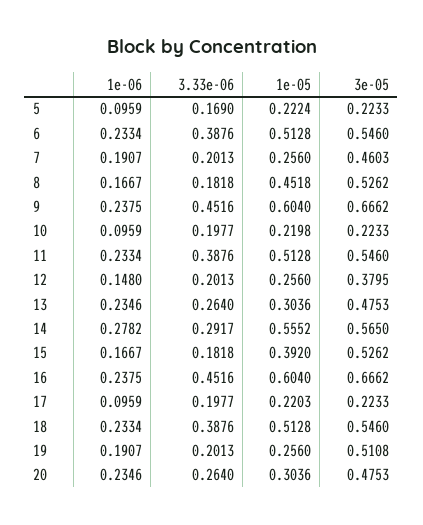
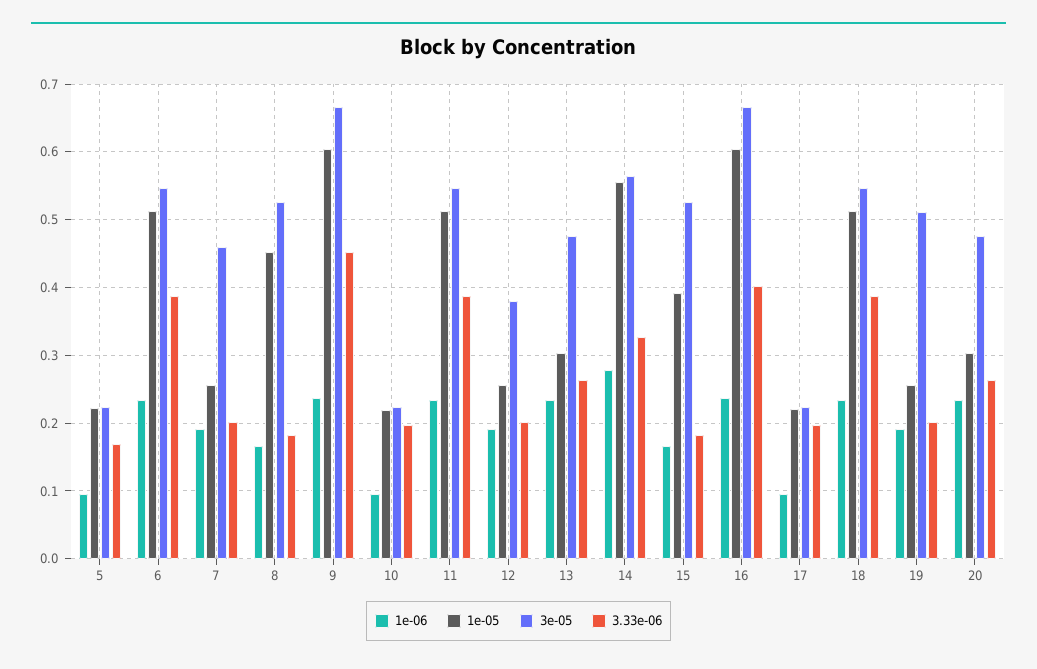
  {
    "1e-06": {
      "5": 0.0959,
      "6": 0.2334,
      "7": 0.1907,
      "8": 0.1667,
      "9": 0.2375,
      "10": 0.0959,
      "11": 0.2334,
-     "12": 0.148,
+     "12": 0.19,
      "13": 0.2346,
      "14": 0.2782,
      "15": 0.1667,
      "16": 0.2375,
      "17": 0.0959,
      "18": 0.2334,
      "19": 0.1907,
      "20": 0.2346
    },
    "3.33e-06": {
      "5": 0.169,
      "6": 0.3876,
      "7": 0.2013,
      "8": 0.1818,
      "9": 0.4516,
      "10": 0.1977,
      "11": 0.3876,
      "12": 0.2013,
      "13": 0.264,
-     "14": 0.2917,
+     "14": 0.33,
      "15": 0.1818,
-     "16": 0.4516,
+     "16": 0.4,
      "17": 0.1977,
      "18": 0.3876,
      "19": 0.2013,
      "20": 0.264
    },
    "1e-05": {
      "5": 0.2224,
      "6": 0.5128,
      "7": 0.256,
      "8": 0.4518,
      "9": 0.604,
      "10": 0.2198,
      "11": 0.5128,
      "12": 0.256,
      "13": 0.3036,
      "14": 0.5552,
      "15": 0.392,
      "16": 0.604,
      "17": 0.2203,
      "18": 0.5128,
      "19": 0.256,
      "20": 0.3036
    },
    "3e-05": {
      "5": 0.2233,
      "6": 0.546,
      "7": 0.4603,
      "8": 0.5262,
      "9": 0.6662,
      "10": 0.2233,
      "11": 0.546,
      "12": 0.3795,
      "13": 0.4753,
      "14": 0.565,
      "15": 0.5262,
      "16": 0.6662,
      "17": 0.2233,
      "18": 0.546,
      "19": 0.5108,
      "20": 0.4753
    }
  }

